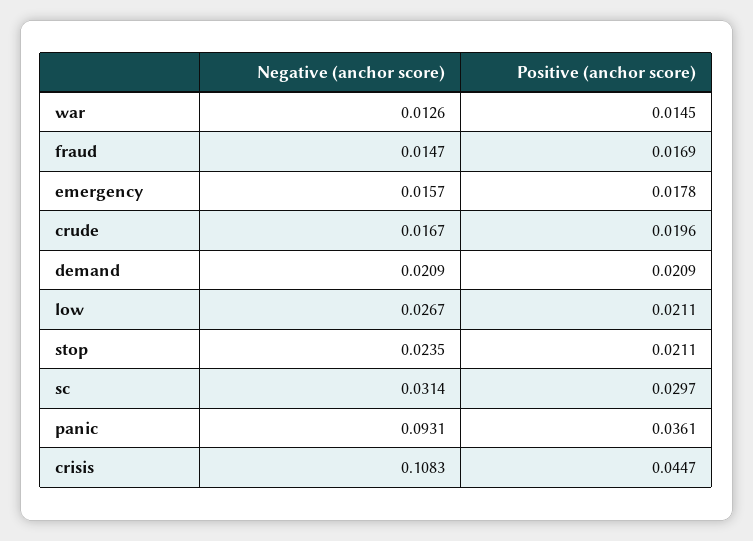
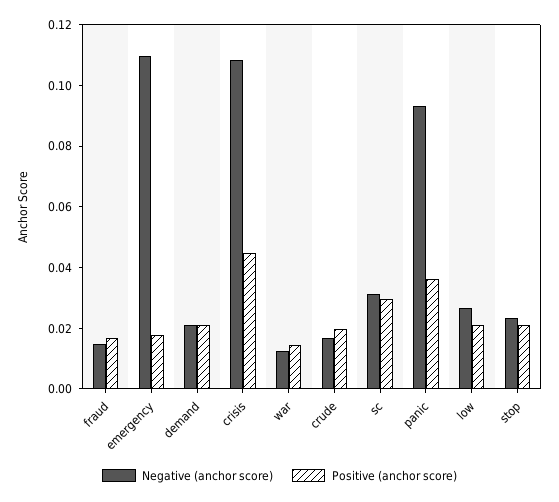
  {
    "Negative (anchor score)": {
      "war": 0.0126,
      "fraud": 0.0147,
-     "emergency": 0.0157,
+     "emergency": 0.11,
      "crude": 0.0167,
      "demand": 0.0209,
      "low": 0.0267,
      "stop": 0.0235,
      "sc": 0.0314,
      "panic": 0.0931,
      "crisis": 0.1083
    },
    "Positive (anchor score)": {
      "war": 0.0145,
      "fraud": 0.0169,
      "emergency": 0.0178,
      "crude": 0.0196,
      "demand": 0.0209,
      "low": 0.0211,
      "stop": 0.0211,
      "sc": 0.0297,
      "panic": 0.0361,
      "crisis": 0.0447
    }
  }

